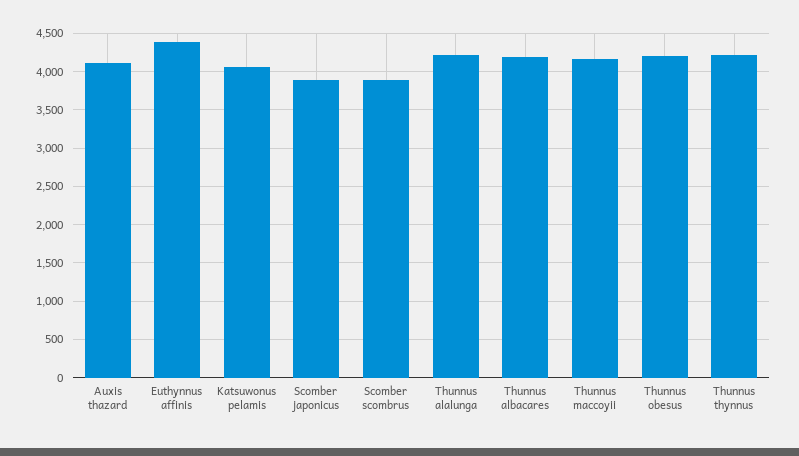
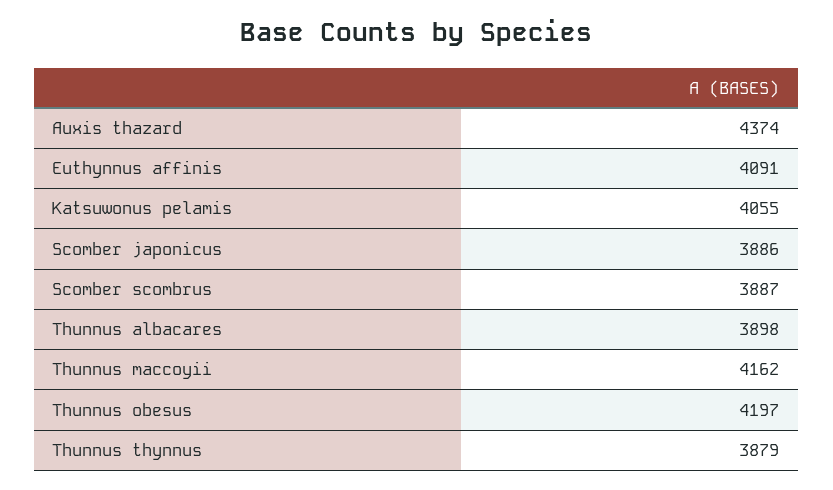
  {
-   "Auxis thazard": 4100,
+   "Auxis thazard": 4374,
-   "Euthynnus affinis": 4400,
+   "Euthynnus affinis": 4091,
    "Katsuwonus pelamis": 4055,
    "Scomber japonicus": 3886,
    "Scomber scombrus": 3887,
-   "Thunnus alalunga": 4200,
-   "Thunnus albacares": 4200,
+   "Thunnus albacares": 3898,
    "Thunnus maccoyii": 4162,
    "Thunnus obesus": 4197,
-   "Thunnus thynnus": 4200
+   "Thunnus thynnus": 3879
  }

